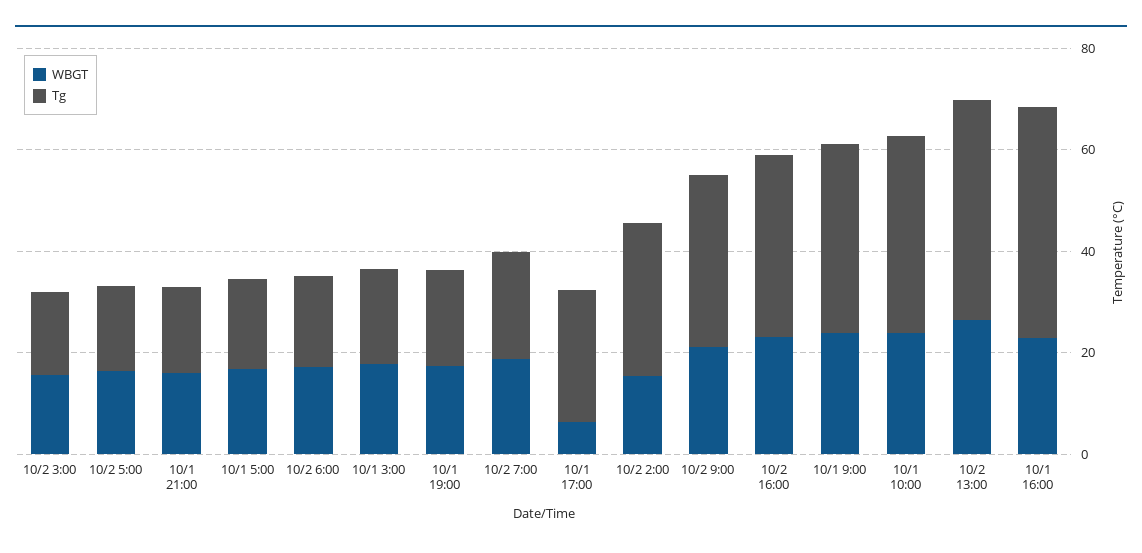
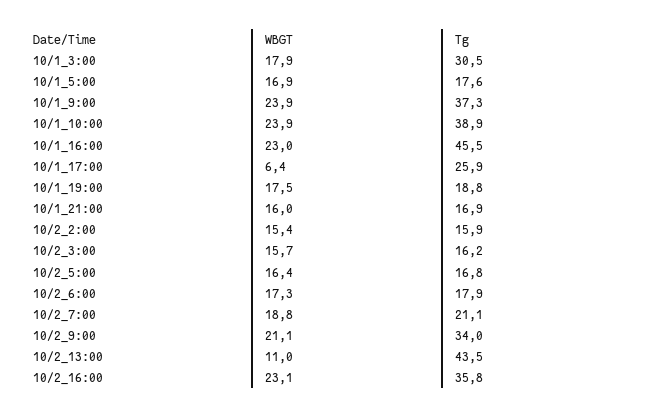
  {
    "WBGT": {
      "10/2 3:00": 15.7,
      "10/2 5:00": 16.4,
      "10/1 21:00": 16,
      "10/1 5:00": 16.9,
      "10/2 6:00": 17.3,
      "10/1 3:00": 17.9,
      "10/1 19:00": 17.5,
      "10/2 7:00": 18.8,
      "10/1 17:00": 6.4,
      "10/2 2:00": 15.4,
      "10/2 9:00": 21.1,
      "10/2 16:00": 23.1,
      "10/1 9:00": 23.9,
      "10/1 10:00": 23.9,
-     "10/2 13:00": 25,
+     "10/2 13:00": 11,
      "10/1 16:00": 23
    },
    "Tg": {
      "10/2 3:00": 16.2,
      "10/2 5:00": 16.8,
      "10/1 21:00": 16.9,
      "10/1 5:00": 17.6,
      "10/2 6:00": 17.9,
-     "10/1 3:00": 20,
+     "10/1 3:00": 30.5,
      "10/1 19:00": 18.8,
      "10/2 7:00": 21.1,
      "10/1 17:00": 25.9,
-     "10/2 2:00": 30,
+     "10/2 2:00": 15.9,
      "10/2 9:00": 34,
      "10/2 16:00": 35.8,
      "10/1 9:00": 37.3,
      "10/1 10:00": 38.9,
      "10/2 13:00": 43.5,
      "10/1 16:00": 45.5
    }
  }

